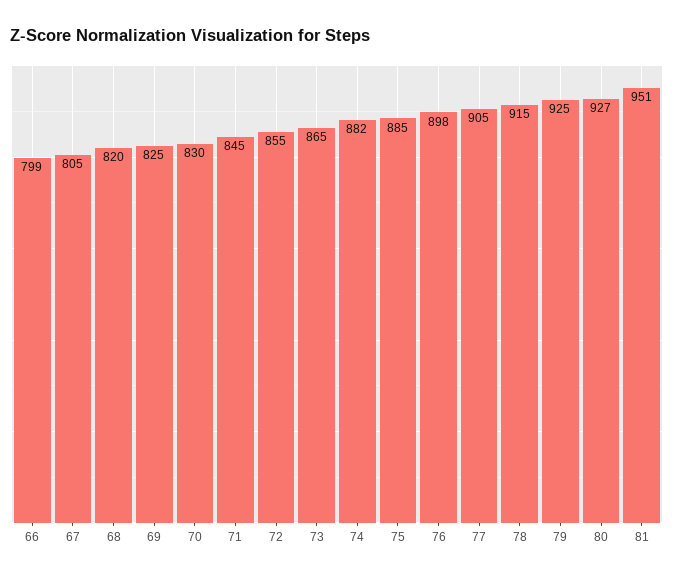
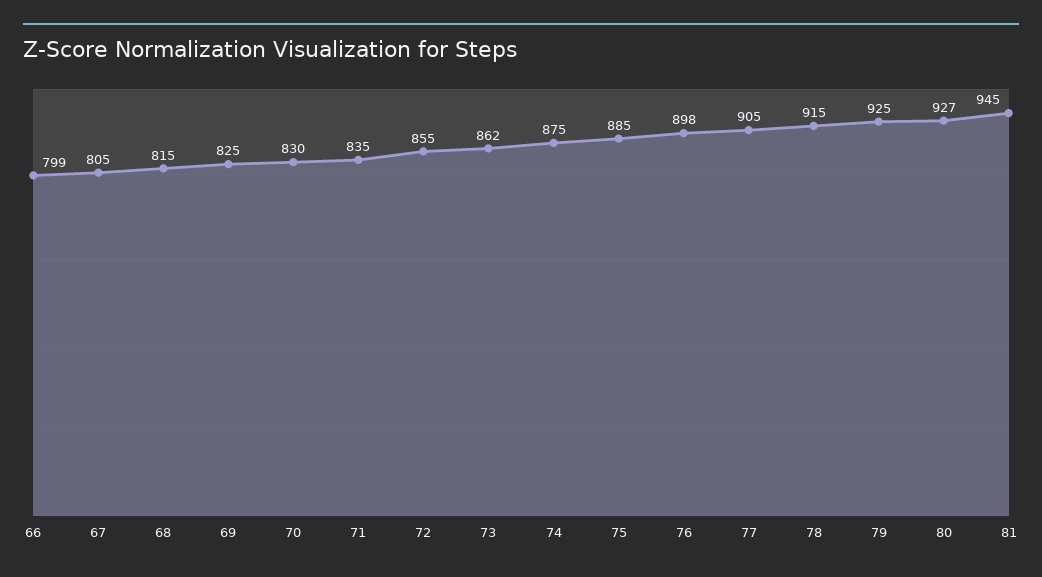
  {
    "66": 799,
    "67": 805,
-   "68": 820,
+   "68": 815,
    "69": 825,
    "70": 830,
-   "71": 845,
+   "71": 835,
    "72": 855,
-   "73": 865,
+   "73": 862,
-   "74": 882,
+   "74": 875,
    "75": 885,
    "76": 898,
    "77": 905,
    "78": 915,
    "79": 925,
    "80": 927,
-   "81": 951
+   "81": 945
  }

